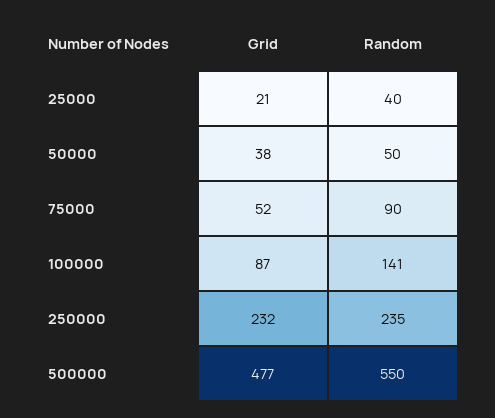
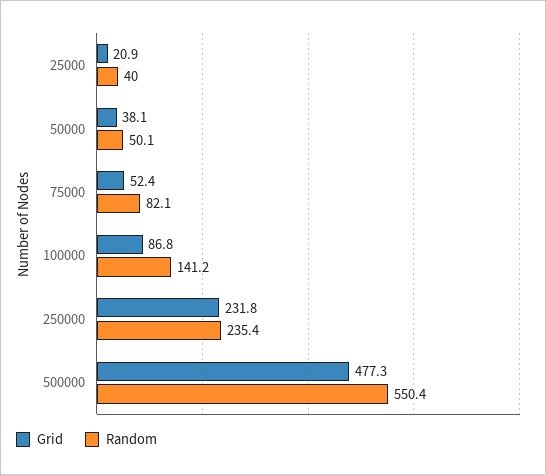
  {
    "Grid": {
      "25000": 20.9,
      "50000": 38.1,
      "75000": 52.4,
      "100000": 86.8,
      "250000": 231.8,
      "500000": 477.3
    },
    "Random": {
      "25000": 40,
      "50000": 50.1,
-     "75000": 90,
+     "75000": 82.1,
      "100000": 141.2,
      "250000": 235.4,
      "500000": 550.4
    }
  }

